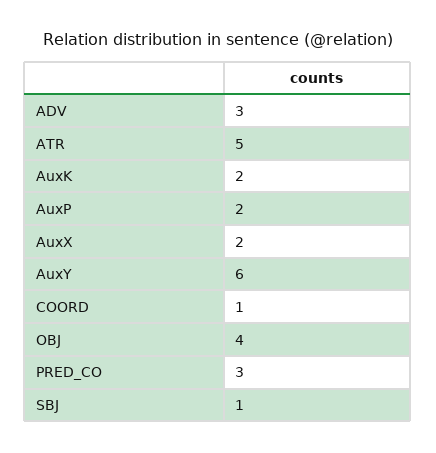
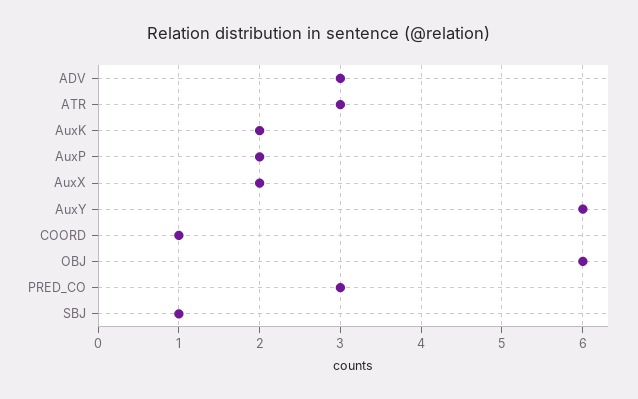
  {
    "ADV": 3,
-   "ATR": 5,
+   "ATR": 3,
    "AuxK": 2,
    "AuxP": 2,
    "AuxX": 2,
    "AuxY": 6,
    "COORD": 1,
-   "OBJ": 4,
+   "OBJ": 6,
    "PRED_CO": 3,
    "SBJ": 1
  }

